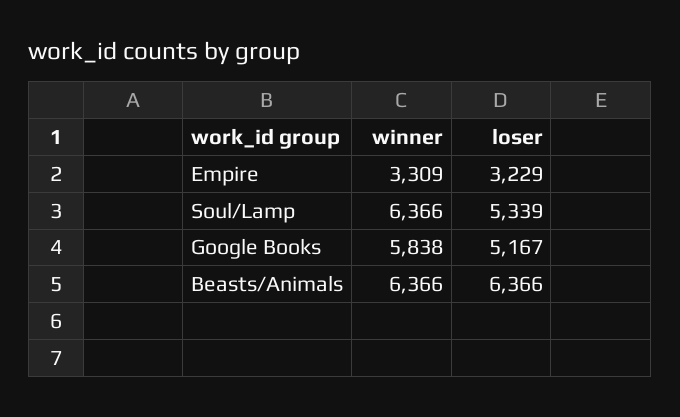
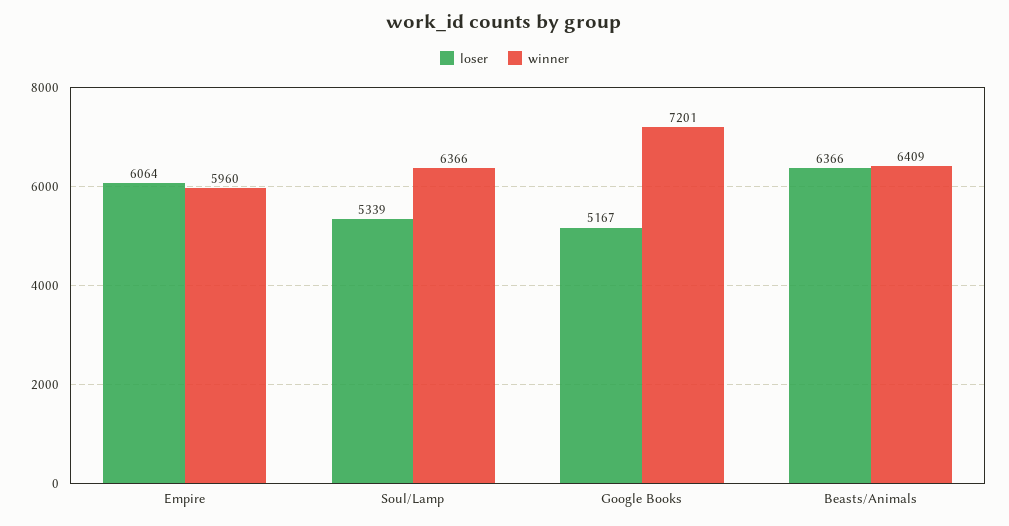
  {
    "winner": {
-     "Empire": 3309,
+     "Empire": 5960,
      "Soul/Lamp": 6366,
-     "Google Books": 5838,
+     "Google Books": 7201,
-     "Beasts/Animals": 6366
+     "Beasts/Animals": 6409
    },
    "loser": {
-     "Empire": 3229,
+     "Empire": 6064,
      "Soul/Lamp": 5339,
      "Google Books": 5167,
      "Beasts/Animals": 6366
    }
  }

